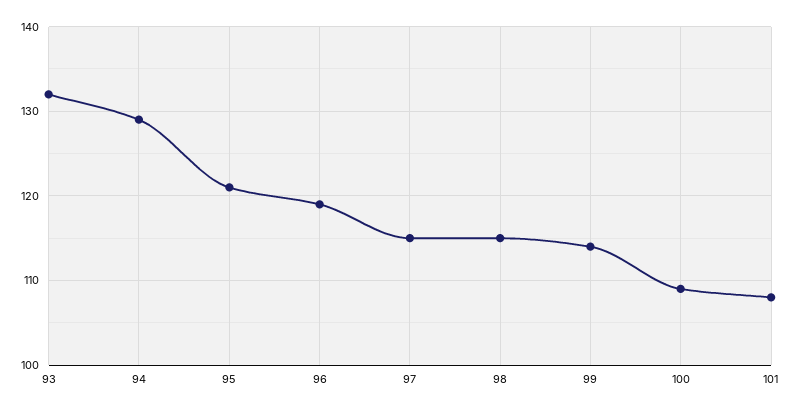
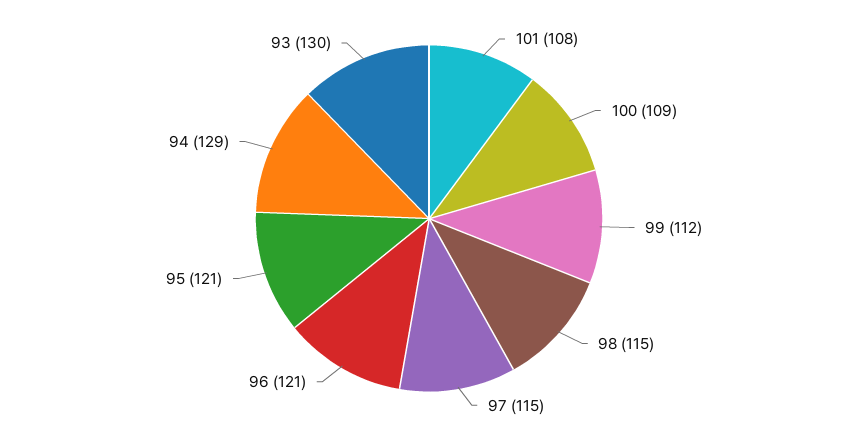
  {
-   "93": 132,
+   "93": 130,
    "94": 129,
    "95": 121,
-   "96": 119,
+   "96": 121,
    "97": 115,
    "98": 115,
-   "99": 114,
+   "99": 112,
    "100": 109,
    "101": 108
  }

